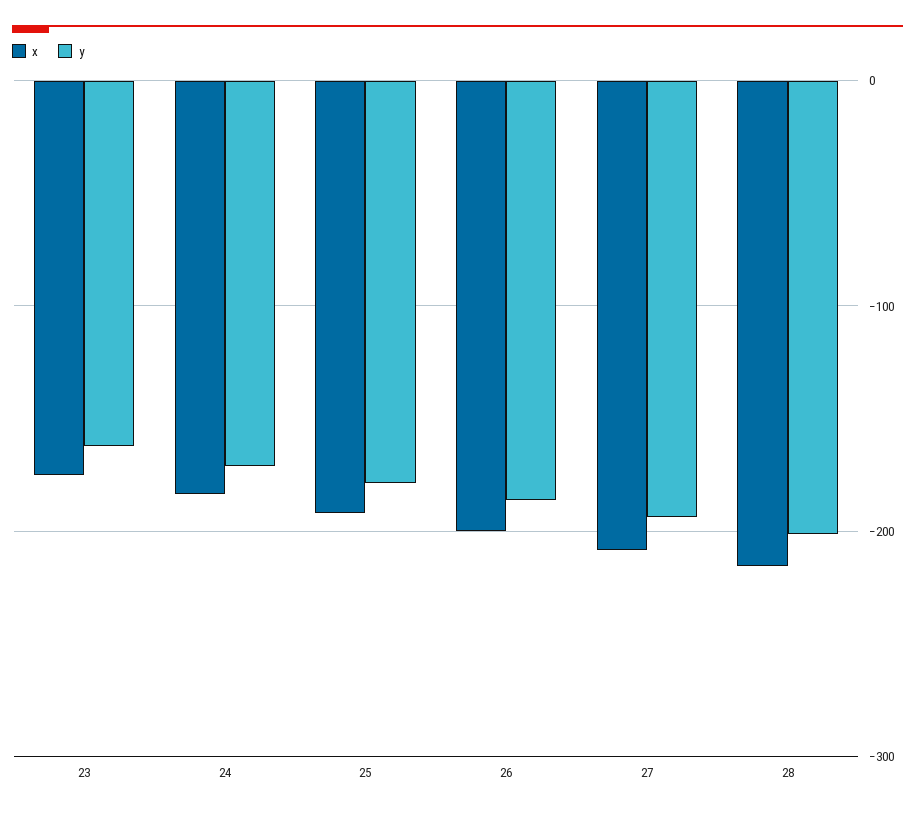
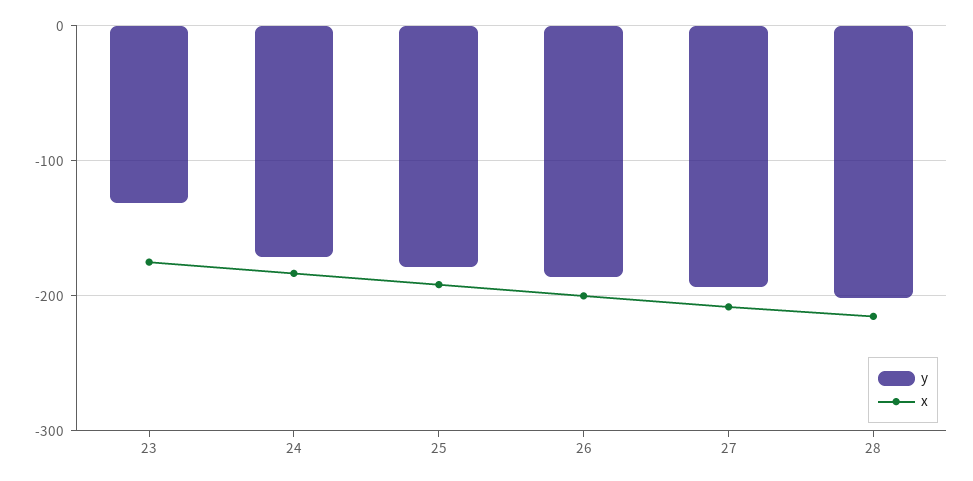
  {
    "x": {
      "23": -180,
      "24": -180,
      "25": -190,
      "26": -200,
      "27": -210,
      "28": -220
    },
    "y": {
-     "23": -160,
+     "23": -130,
      "24": -170,
      "25": -180,
      "26": -190,
      "27": -190,
      "28": -200
    }
  }

